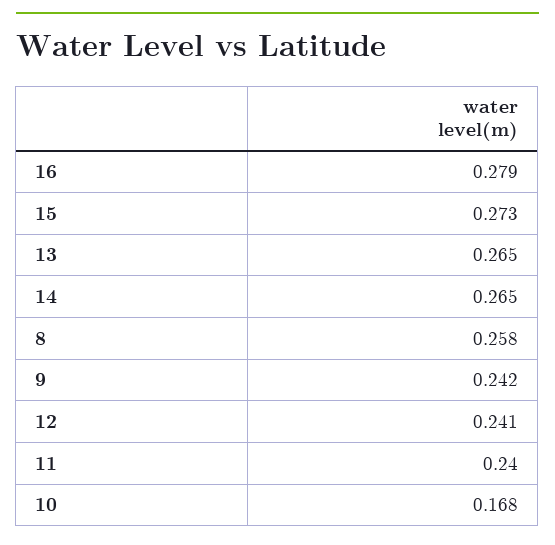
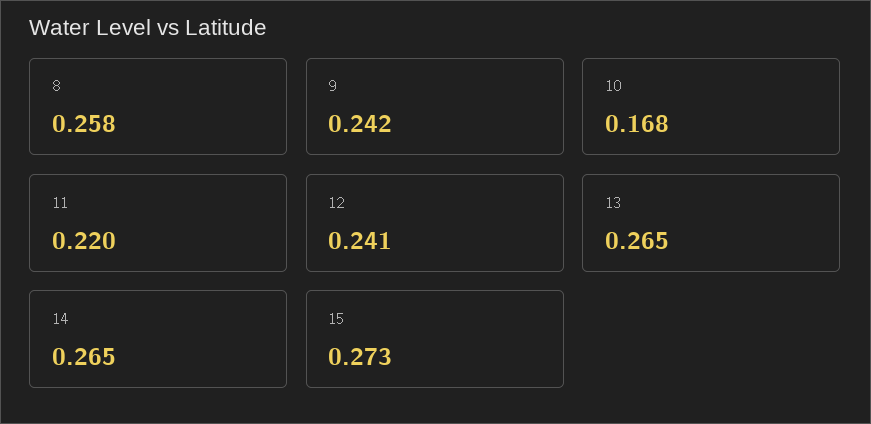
  {
-   "16": 0.279,
    "15": 0.273,
    "13": 0.265,
    "14": 0.265,
    "8": 0.258,
    "9": 0.242,
    "12": 0.241,
-   "11": 0.24,
+   "11": 0.22,
    "10": 0.168
  }

